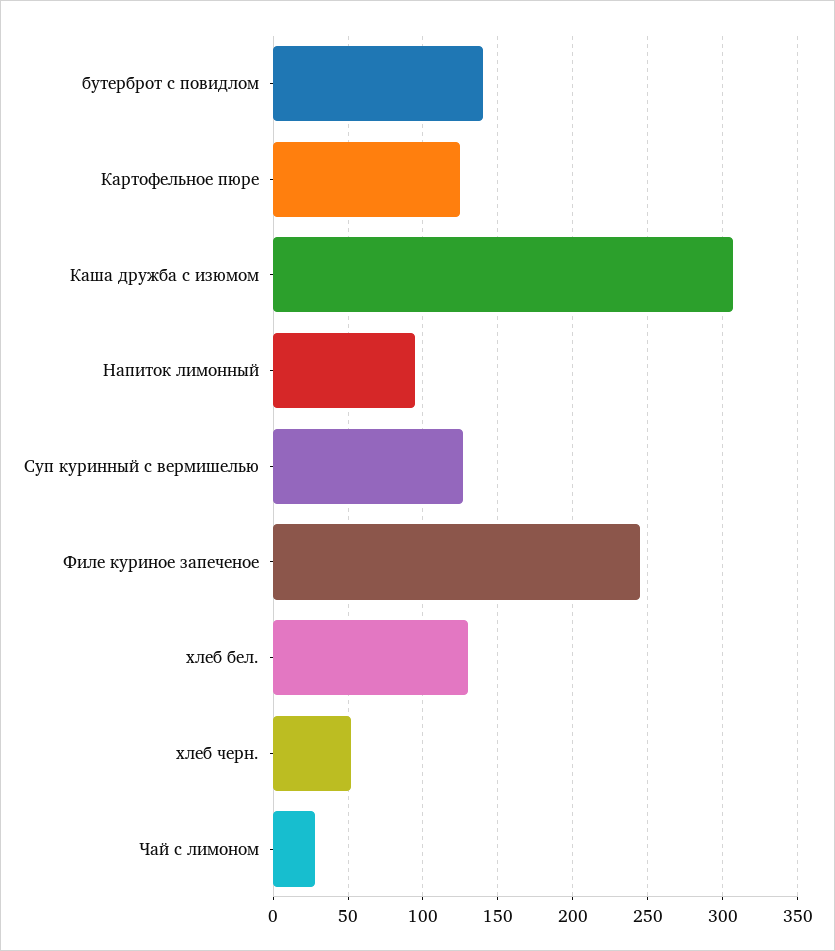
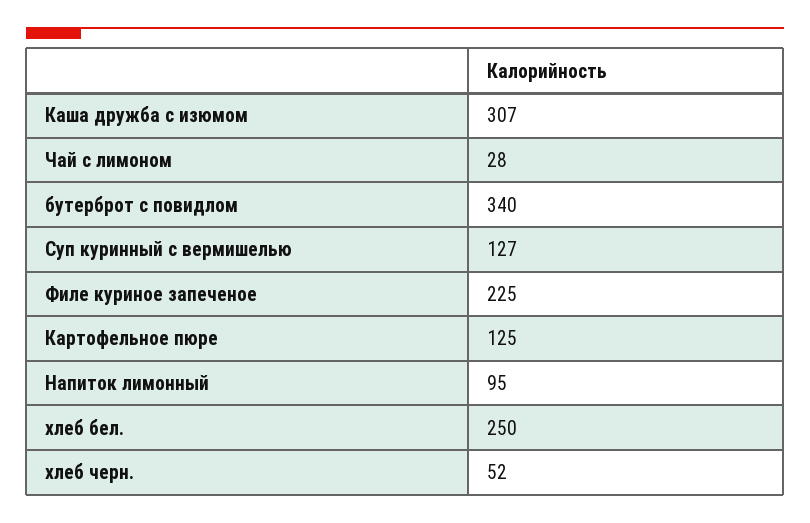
  {
-   "бутерброт с повидлом": 140,
+   "бутерброт с повидлом": 340,
    "Картофельное пюре": 125,
    "Каша дружба с изюмом": 307,
    "Напиток лимонный": 95,
    "Суп куринный с вермишелью": 127,
-   "Филе куриное запеченое": 245,
+   "Филе куриное запеченое": 225,
-   "хлеб бел.": 130,
+   "хлеб бел.": 250,
    "хлеб черн.": 52,
    "Чай с лимоном": 28
  }

